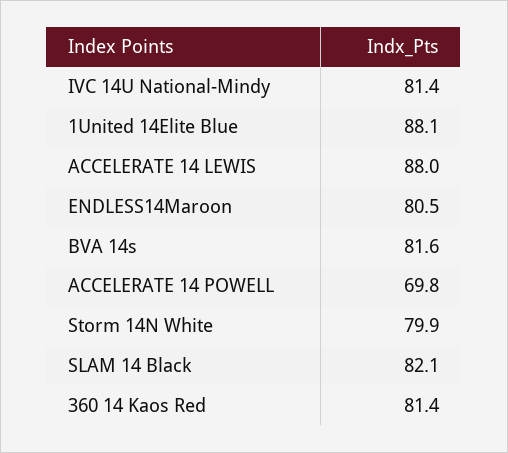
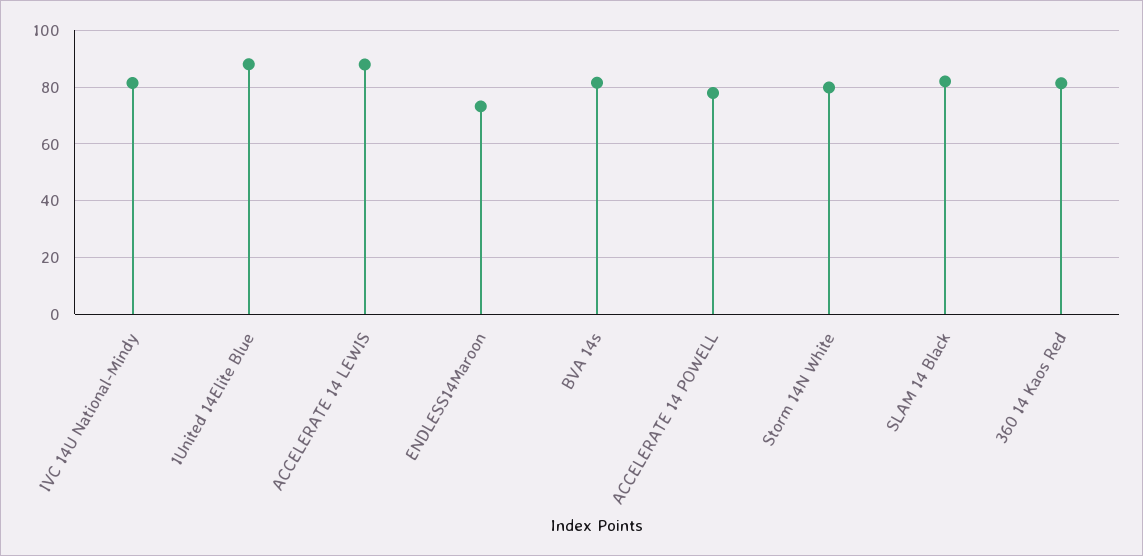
  {
    "IVC 14U National-Mindy": 81.4,
    "1United 14Elite Blue": 88.1,
    "ACCELERATE 14 LEWIS": 88,
-   "ENDLESS14Maroon": 80.5,
+   "ENDLESS14Maroon": 72.5,
    "BVA 14s": 81.6,
-   "ACCELERATE 14 POWELL": 69.8,
+   "ACCELERATE 14 POWELL": 77.5,
    "Storm 14N White": 79.9,
    "SLAM 14 Black": 82.1,
    "360 14 Kaos Red": 81.4
  }

